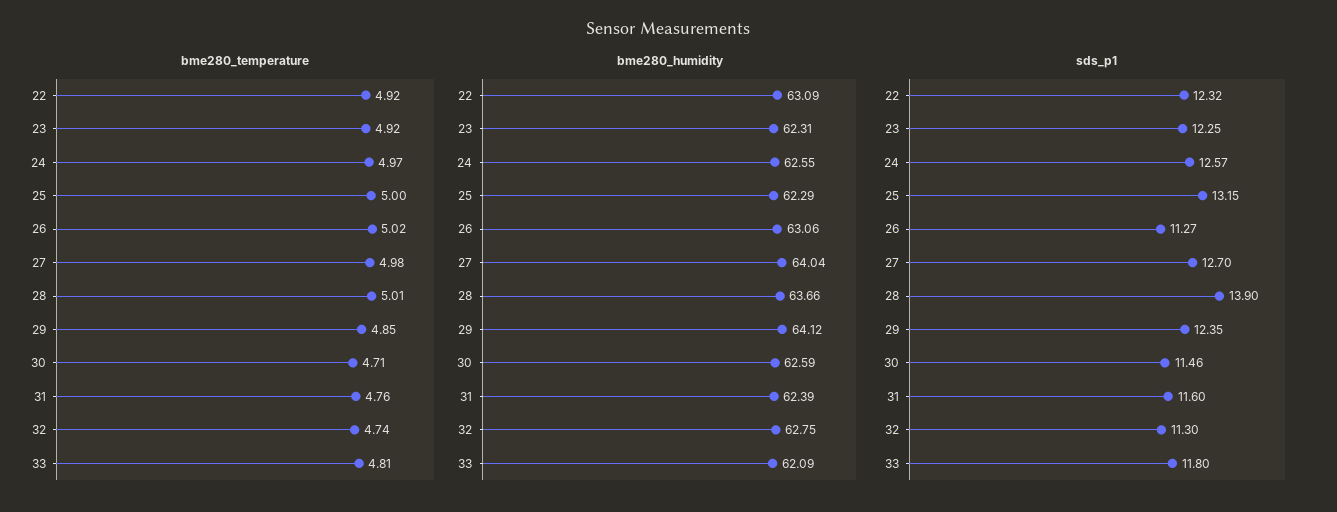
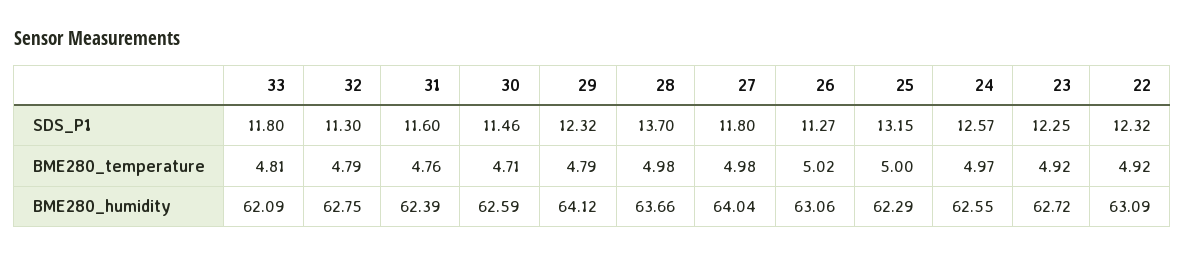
  {
    "bme280_temperature": {
      "22": 4.92,
      "23": 4.92,
      "24": 4.97,
      "25": 5,
      "26": 5.02,
      "27": 4.98,
-     "28": 5.01,
+     "28": 4.98,
-     "29": 4.85,
+     "29": 4.79,
      "30": 4.71,
      "31": 4.76,
-     "32": 4.74,
+     "32": 4.79,
      "33": 4.81
    },
    "bme280_humidity": {
      "22": 63.09,
-     "23": 62.31,
+     "23": 62.72,
      "24": 62.55,
      "25": 62.29,
      "26": 63.06,
      "27": 64.04,
      "28": 63.66,
      "29": 64.12,
      "30": 62.59,
      "31": 62.39,
      "32": 62.75,
      "33": 62.09
    },
    "sds_p1": {
      "22": 12.32,
      "23": 12.25,
      "24": 12.57,
      "25": 13.15,
      "26": 11.27,
-     "27": 12.7,
+     "27": 11.8,
-     "28": 13.9,
+     "28": 13.7,
-     "29": 12.35,
+     "29": 12.32,
      "30": 11.46,
      "31": 11.6,
      "32": 11.3,
      "33": 11.8
    }
  }

